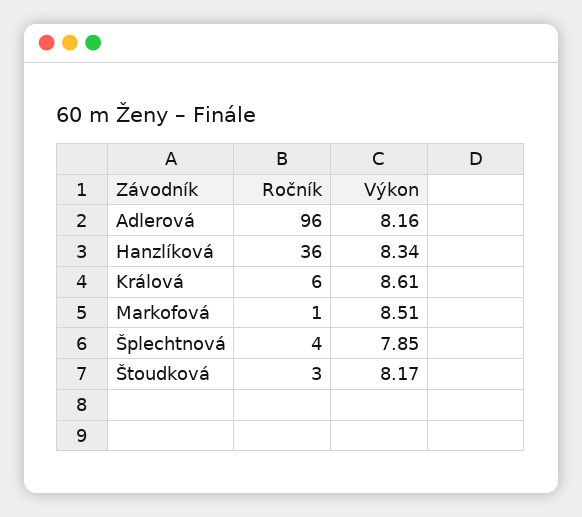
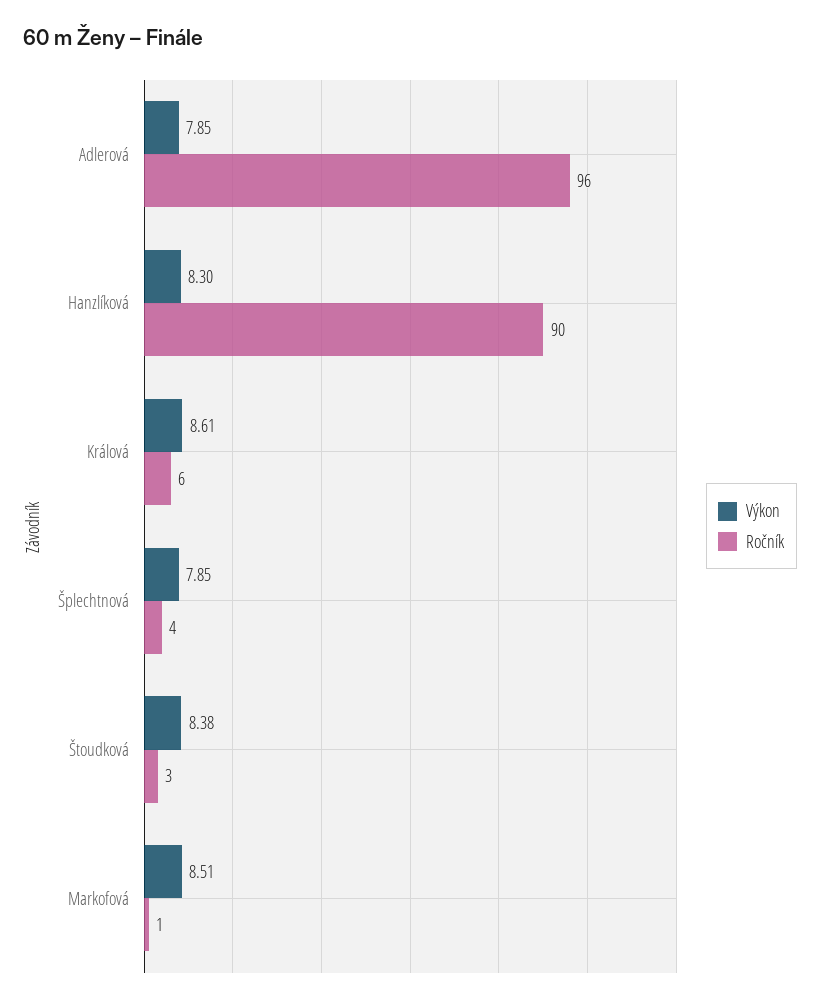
  {
    "Ročník": {
      "Adlerová": 96,
-     "Hanzlíková": 36,
+     "Hanzlíková": 90,
      "Králová": 6,
      "Markofová": 1,
      "Šplechtnová": 4,
      "Štoudková": 3
    },
    "Výkon": {
-     "Adlerová": 8.16,
+     "Adlerová": 7.85,
-     "Hanzlíková": 8.34,
+     "Hanzlíková": 8.3,
      "Králová": 8.61,
      "Markofová": 8.51,
      "Šplechtnová": 7.85,
-     "Štoudková": 8.17
+     "Štoudková": 8.38
    }
  }

